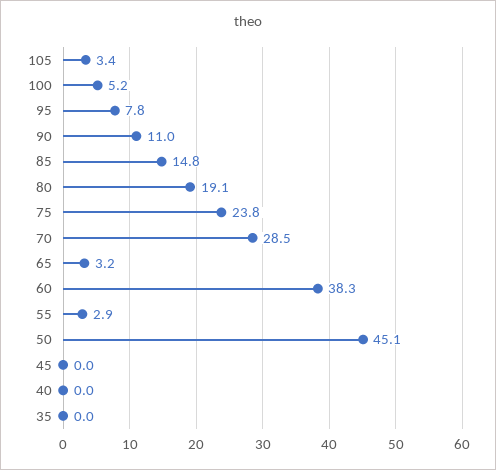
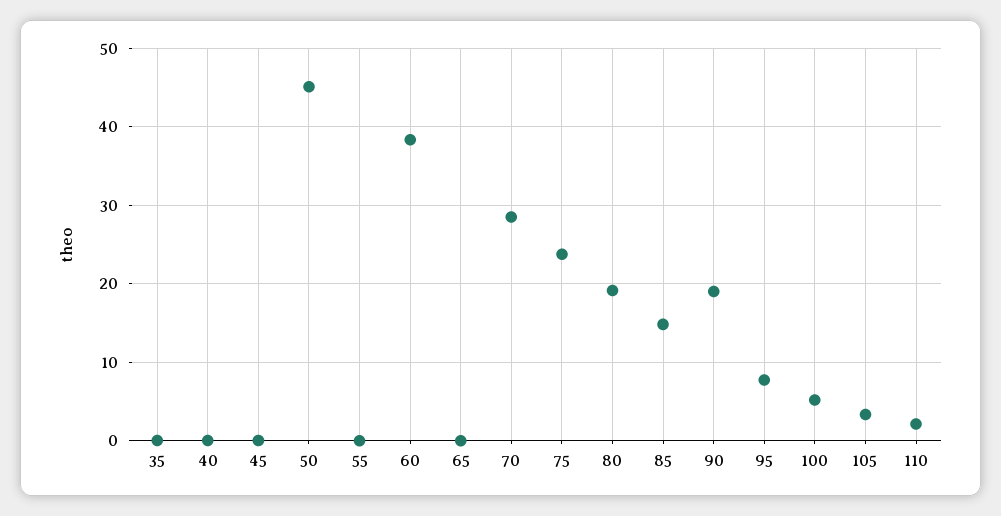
  {
    "105": 3.4,
    "100": 5.2,
    "95": 7.8,
-   "90": 11,
+   "90": 19,
    "85": 14.8,
    "80": 19.1,
    "75": 23.8,
    "70": 28.5,
-   "65": 3.2,
+   "65": 0,
    "60": 38.3,
-   "55": 2.9,
+   "55": 0,
    "50": 45.1,
    "45": 0,
    "40": 0,
-   "35": 0
+   "35": 0,
+   "110": 2
  }

